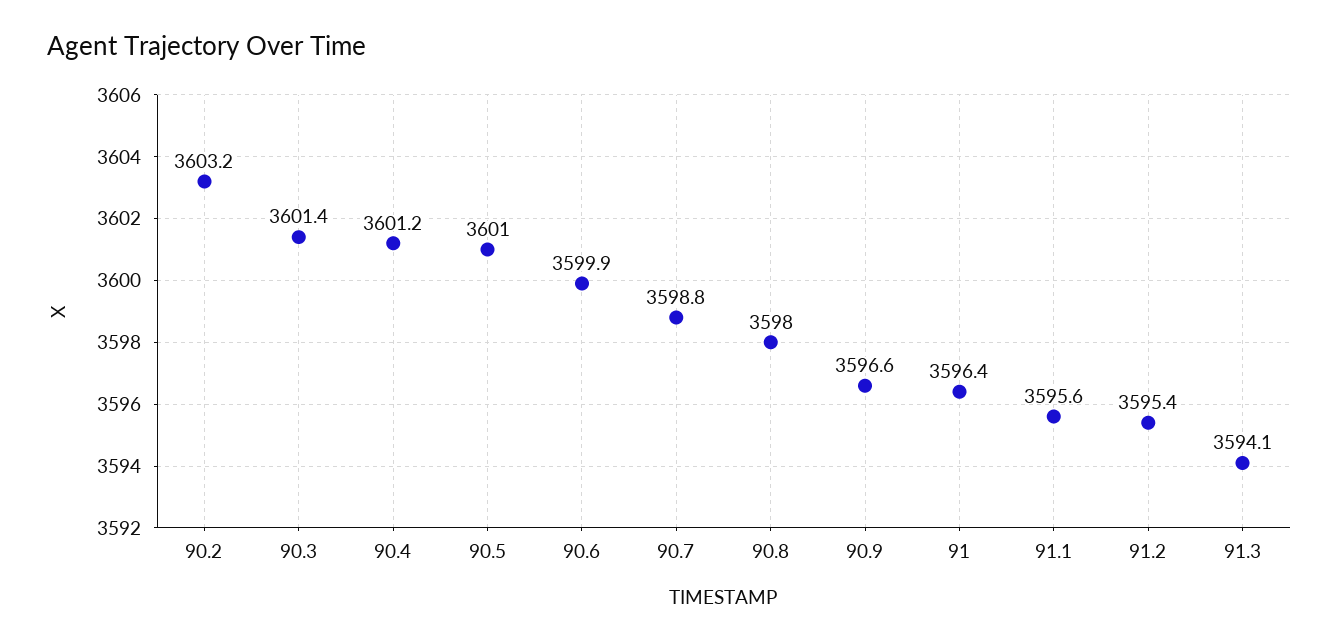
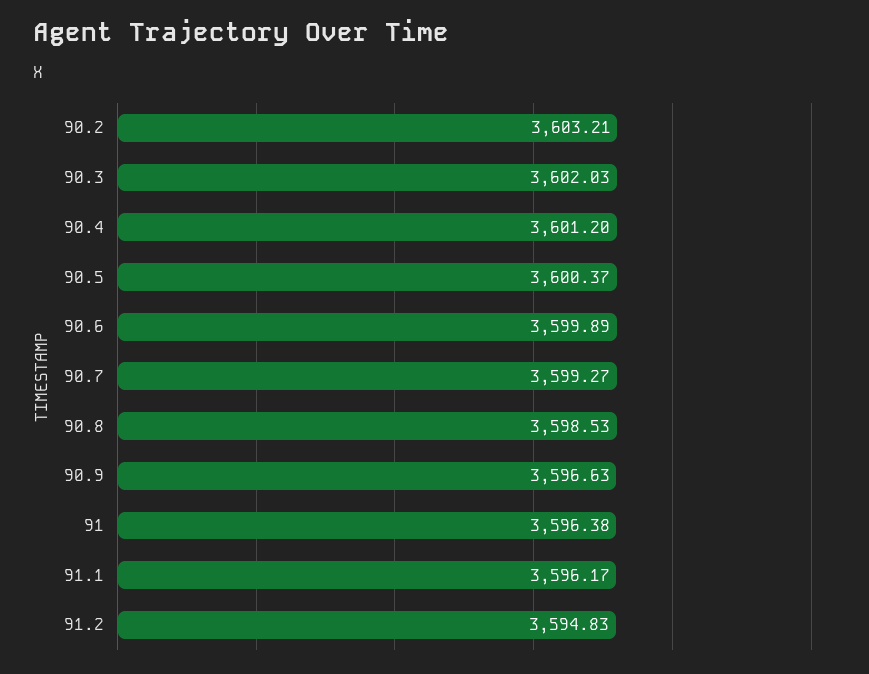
  {
    "90.2": 3603.21,
-   "90.3": 3601.4,
+   "90.3": 3602.03,
    "90.4": 3601.2,
-   "90.5": 3601,
+   "90.5": 3600.37,
    "90.6": 3599.89,
-   "90.7": 3598.8,
+   "90.7": 3599.27,
-   "90.8": 3598,
+   "90.8": 3598.53,
    "90.9": 3596.63,
    "91": 3596.38,
-   "91.1": 3595.6,
+   "91.1": 3596.17,
-   "91.2": 3595.4,
+   "91.2": 3594.83
-   "91.3": 3594.1
  }

